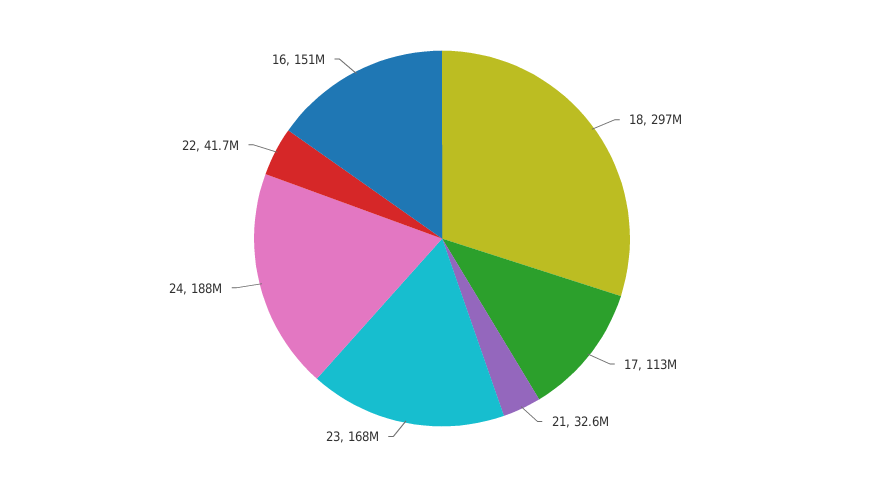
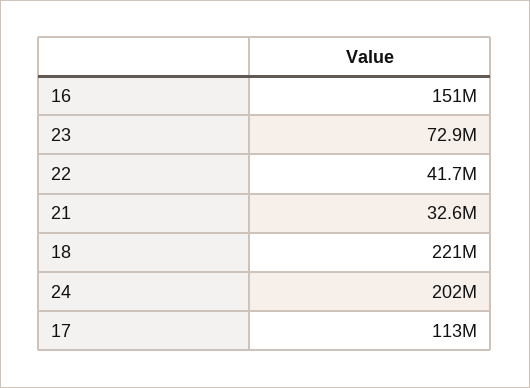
  {
-   "18": 297000000,
+   "18": 221000000,
    "17": 113000000,
    "21": 32600000,
-   "23": 168000000,
+   "23": 72900000,
-   "24": 188000000,
+   "24": 202000000,
    "22": 41700000,
    "16": 151000000
  }

